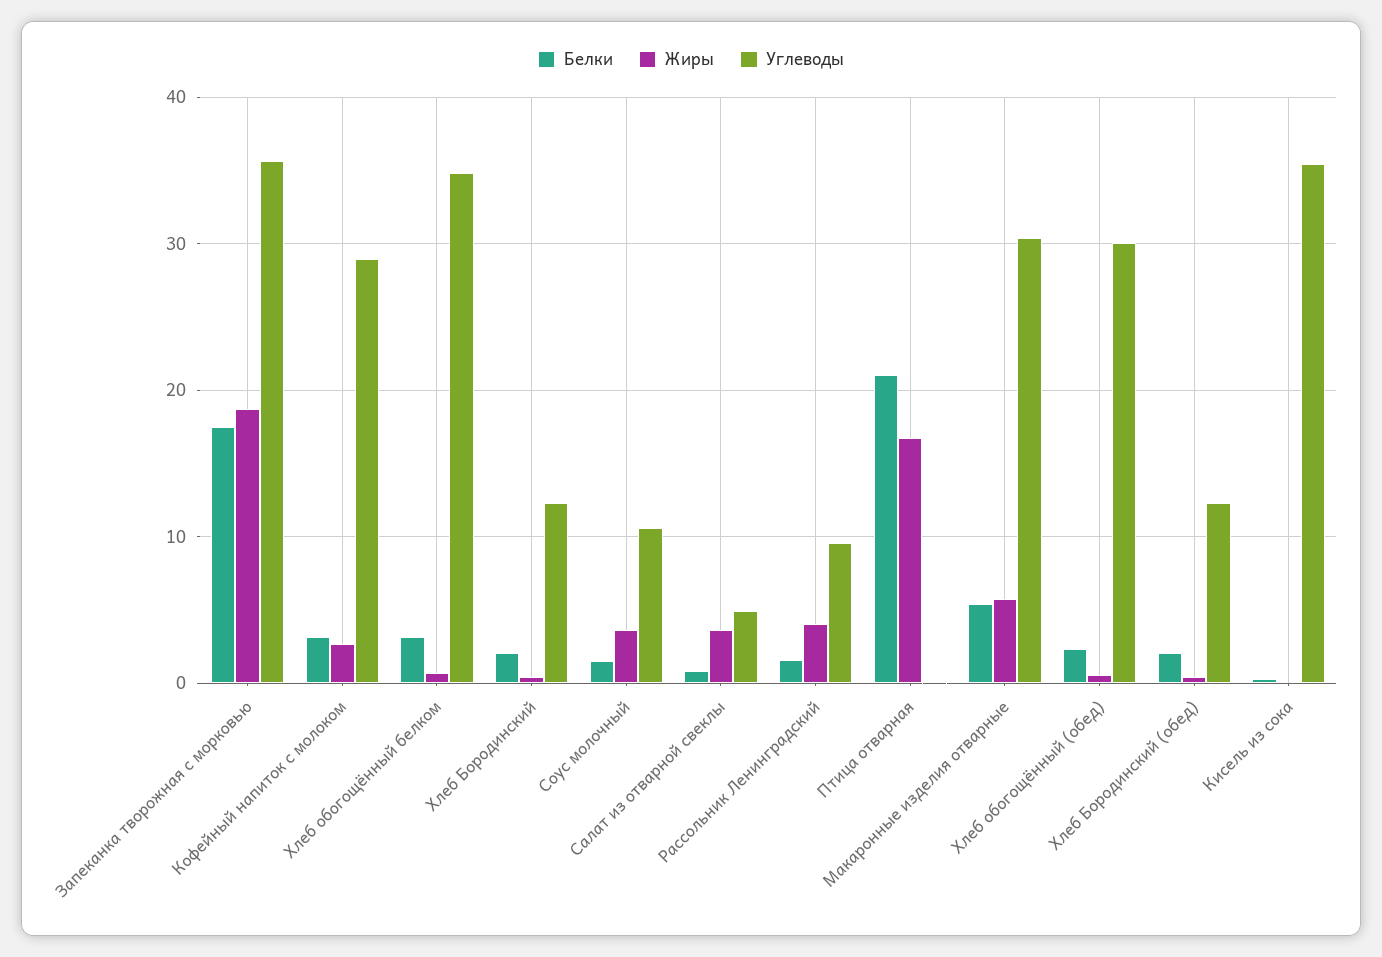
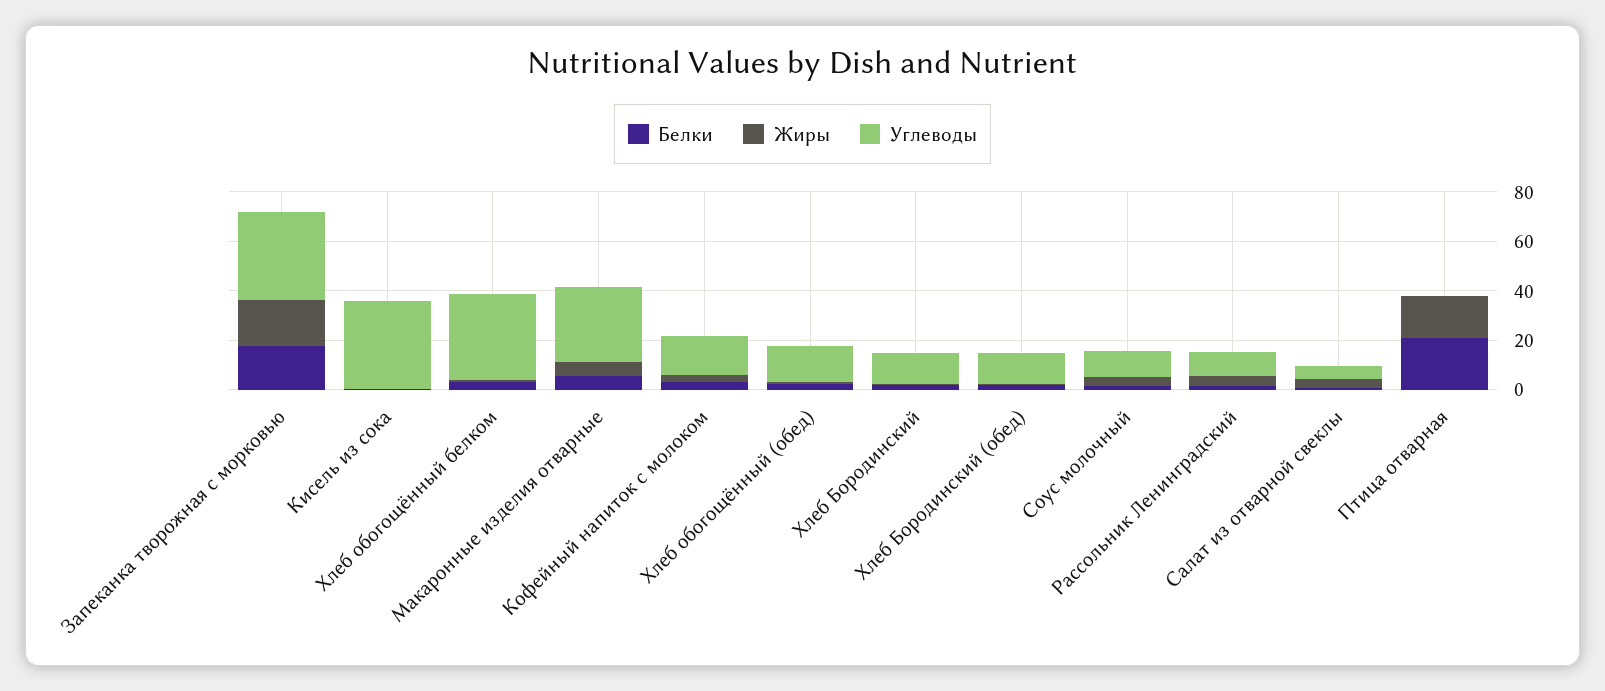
  {
    "Белки": {
      "Запеканка творожная с морковью": 17,
      "Кофейный напиток с молоком": 3,
      "Хлеб обогощённый белком": 3,
      "Хлеб Бородинский": 2,
      "Соус молочный": 2,
      "Салат из отварной свеклы": 1,
      "Рассольник Ленинградский": 2,
      "Птица отварная": 21,
      "Макаронные изделия отварные": 5,
      "Хлеб обогощённый (обед)": 2,
      "Хлеб Бородинский (обед)": 2,
      "Кисель из сока": 0
    },
    "Жиры": {
      "Запеканка творожная с морковью": 19,
      "Кофейный напиток с молоком": 3,
      "Хлеб обогощённый белком": 1,
      "Хлеб Бородинский": 0,
      "Соус молочный": 4,
      "Салат из отварной свеклы": 4,
      "Рассольник Ленинградский": 4,
      "Птица отварная": 17,
      "Макаронные изделия отварные": 6,
      "Хлеб обогощённый (обед)": 1,
      "Хлеб Бородинский (обед)": 0,
      "Кисель из сока": 0
    },
    "Углеводы": {
      "Запеканка творожная с морковью": 36,
-     "Кофейный напиток с молоком": 29,
+     "Кофейный напиток с молоком": 15,
      "Хлеб обогощённый белком": 35,
      "Хлеб Бородинский": 12,
      "Соус молочный": 11,
      "Салат из отварной свеклы": 5,
      "Рассольник Ленинградский": 10,
      "Птица отварная": 0,
      "Макаронные изделия отварные": 30,
-     "Хлеб обогощённый (обед)": 30,
+     "Хлеб обогощённый (обед)": 15,
      "Хлеб Бородинский (обед)": 12,
      "Кисель из сока": 35
    }
  }

